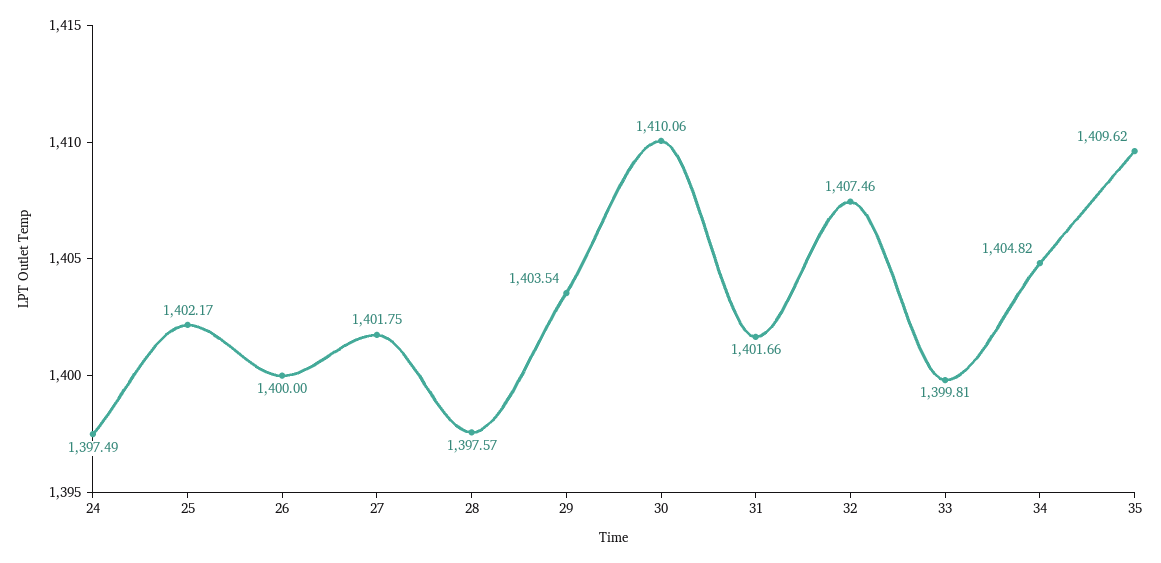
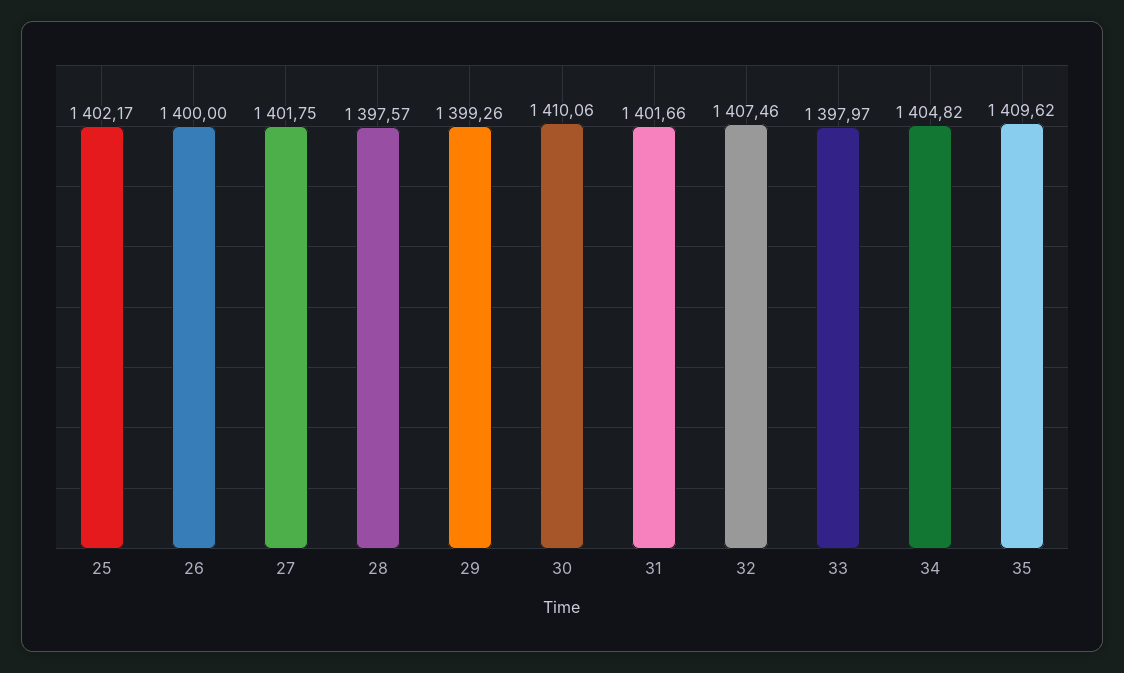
  {
-   "24": 1397.49,
    "25": 1402.17,
    "26": 1400,
    "27": 1401.75,
    "28": 1397.57,
-   "29": 1403.54,
+   "29": 1399.26,
    "30": 1410.06,
    "31": 1401.66,
    "32": 1407.46,
-   "33": 1399.81,
+   "33": 1397.97,
    "34": 1404.82,
    "35": 1409.62
  }

